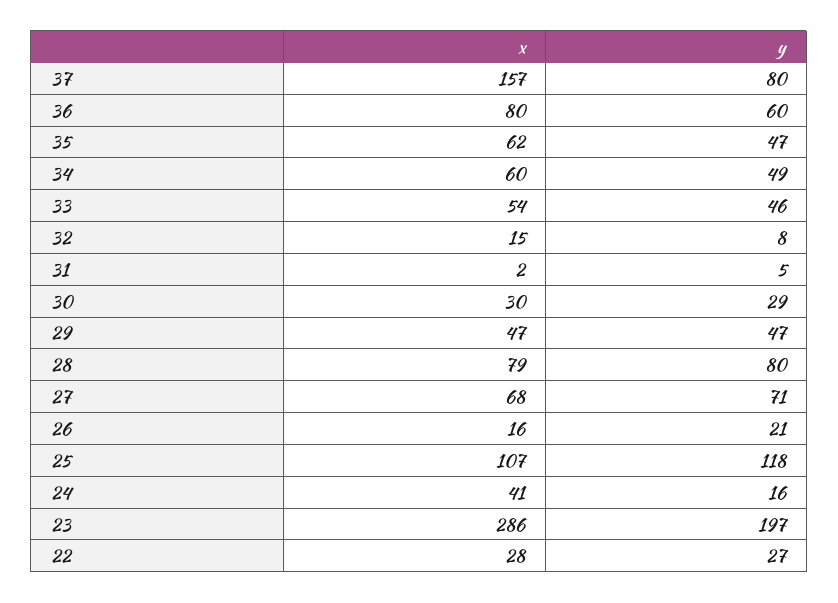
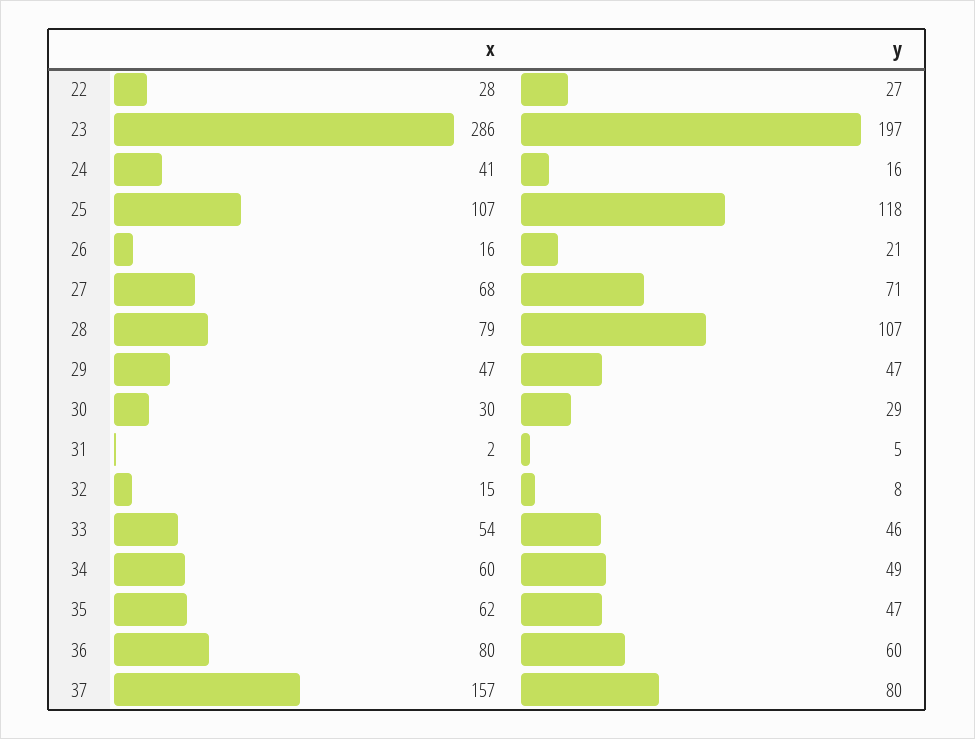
  {
    "x": {
      "37": 157,
      "36": 80,
      "35": 62,
      "34": 60,
      "33": 54,
      "32": 15,
      "31": 2,
      "30": 30,
      "29": 47,
      "28": 79,
      "27": 68,
      "26": 16,
      "25": 107,
      "24": 41,
      "23": 286,
      "22": 28
    },
    "y": {
      "37": 80,
      "36": 60,
      "35": 47,
      "34": 49,
      "33": 46,
      "32": 8,
      "31": 5,
      "30": 29,
      "29": 47,
-     "28": 80,
+     "28": 107,
      "27": 71,
      "26": 21,
      "25": 118,
      "24": 16,
      "23": 197,
      "22": 27
    }
  }

